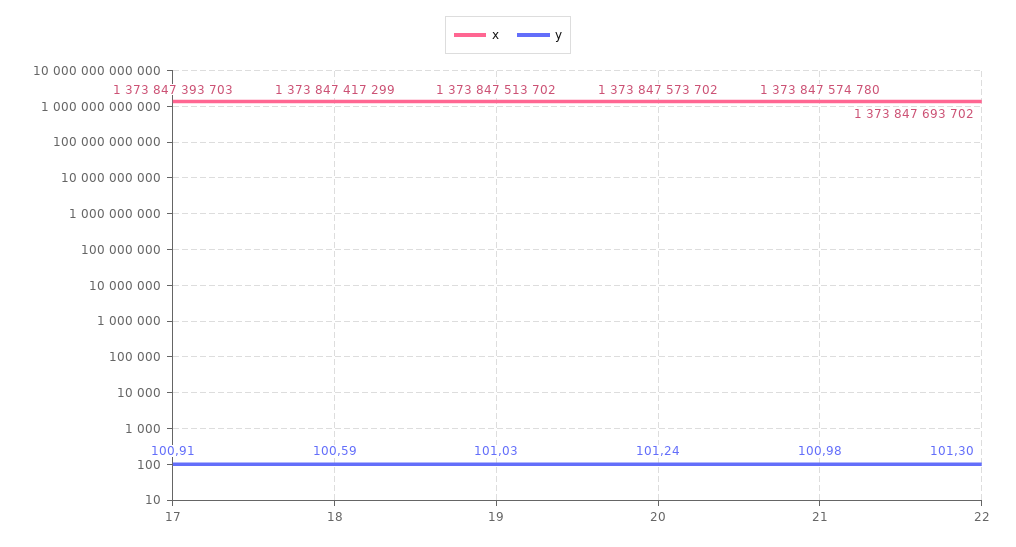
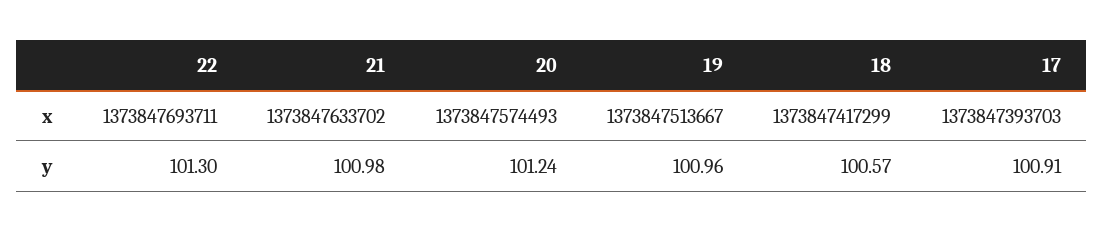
  {
    "x": {
      "17": 1373847393703,
      "18": 1373847417299,
-     "19": 1373847513702,
+     "19": 1373847513667,
-     "20": 1373847573702,
+     "20": 1373847574493,
-     "21": 1373847574780,
+     "21": 1373847633702,
-     "22": 1373847693702
+     "22": 1373847693711
    },
    "y": {
      "17": 100.91,
-     "18": 100.59,
+     "18": 100.57,
-     "19": 101.03,
+     "19": 100.96,
      "20": 101.24,
      "21": 100.98,
      "22": 101.3
    }
  }

